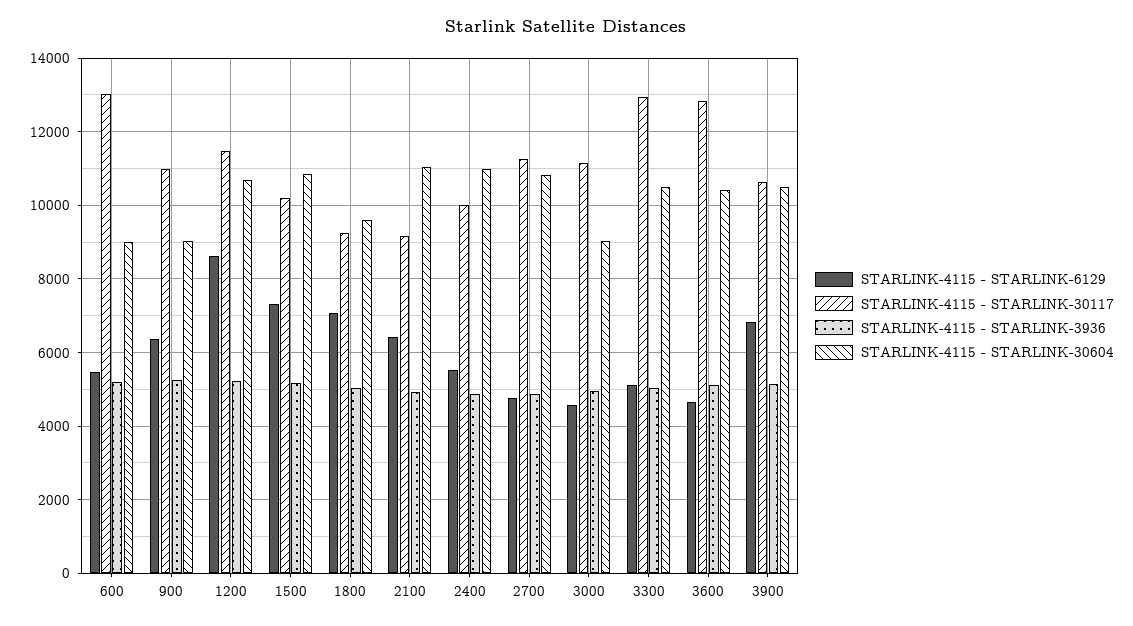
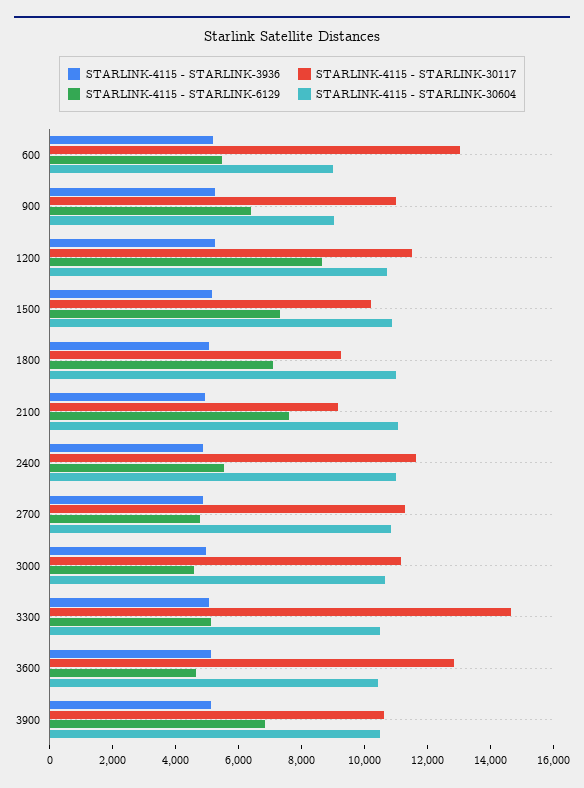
  {
    "STARLINK-4115 - STARLINK-6129": {
      "600": 5400,
      "900": 6400,
      "1200": 8600,
      "1500": 7400,
      "1800": 7000,
-     "2100": 6400,
+     "2100": 7500,
      "2400": 5600,
      "2700": 4800,
      "3000": 4600,
      "3300": 5200,
      "3600": 4600,
      "3900": 6800
    },
    "STARLINK-4115 - STARLINK-30117": {
      "600": 13000,
      "900": 11000,
      "1200": 11400,
      "1500": 10200,
      "1800": 9200,
      "2100": 9200,
-     "2400": 10000,
+     "2400": 11500,
      "2700": 11200,
      "3000": 11200,
-     "3300": 13000,
+     "3300": 14500,
      "3600": 12800,
      "3900": 10600
    },
    "STARLINK-4115 - STARLINK-3936": {
      "600": 5200,
      "900": 5200,
      "1200": 5200,
      "1500": 5200,
      "1800": 5000,
      "2100": 5000,
      "2400": 4800,
      "2700": 4800,
      "3000": 5000,
      "3300": 5000,
      "3600": 5200,
      "3900": 5200
    },
    "STARLINK-4115 - STARLINK-30604": {
      "600": 9000,
      "900": 9000,
      "1200": 10600,
      "1500": 10800,
-     "1800": 9600,
+     "1800": 11000,
      "2100": 11000,
      "2400": 11000,
      "2700": 10800,
-     "3000": 9000,
+     "3000": 10500,
      "3300": 10400,
      "3600": 10400,
      "3900": 10400
    }
  }

